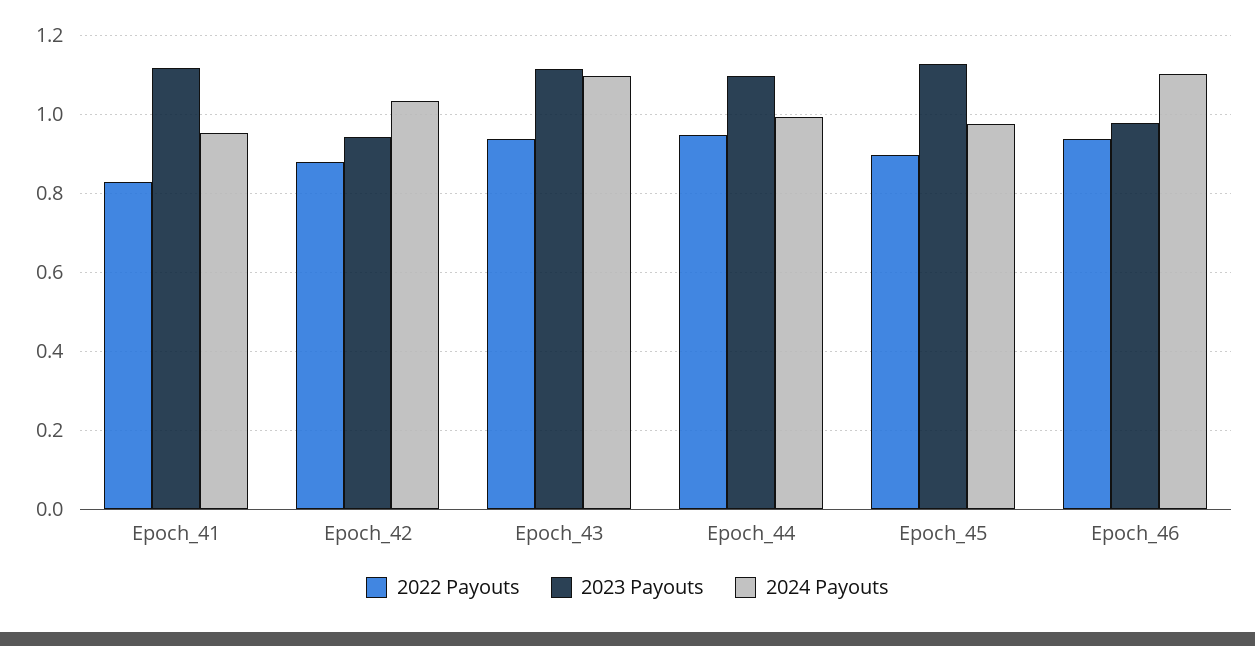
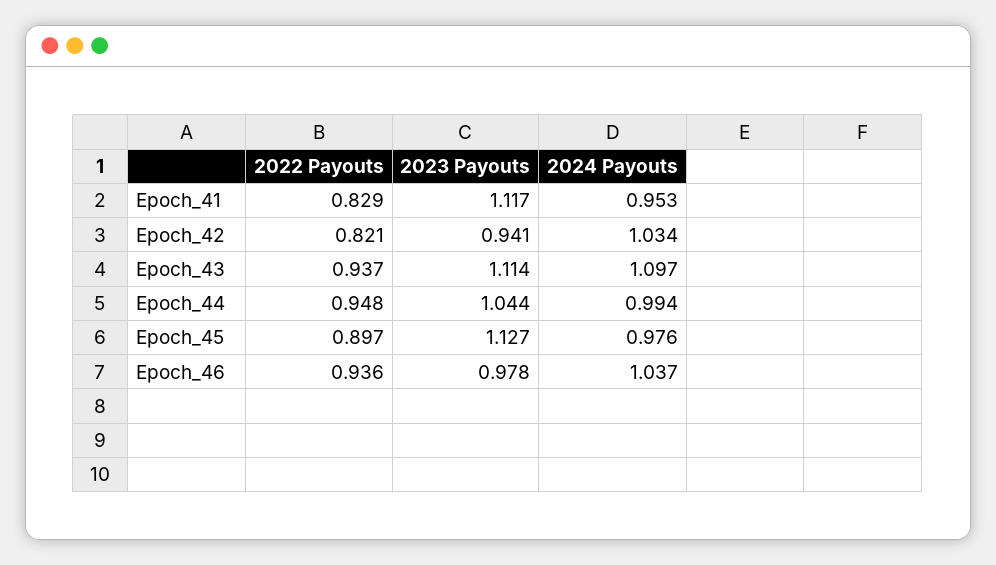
  {
    "2022 Payouts": {
      "Epoch_41": 0.829,
-     "Epoch_42": 0.88,
+     "Epoch_42": 0.821,
      "Epoch_43": 0.937,
      "Epoch_44": 0.948,
      "Epoch_45": 0.897,
      "Epoch_46": 0.936
    },
    "2023 Payouts": {
      "Epoch_41": 1.117,
      "Epoch_42": 0.941,
      "Epoch_43": 1.114,
-     "Epoch_44": 1.1,
+     "Epoch_44": 1.044,
      "Epoch_45": 1.127,
      "Epoch_46": 0.978
    },
    "2024 Payouts": {
      "Epoch_41": 0.953,
      "Epoch_42": 1.034,
      "Epoch_43": 1.097,
      "Epoch_44": 0.994,
      "Epoch_45": 0.976,
-     "Epoch_46": 1.1
+     "Epoch_46": 1.037
    }
  }

